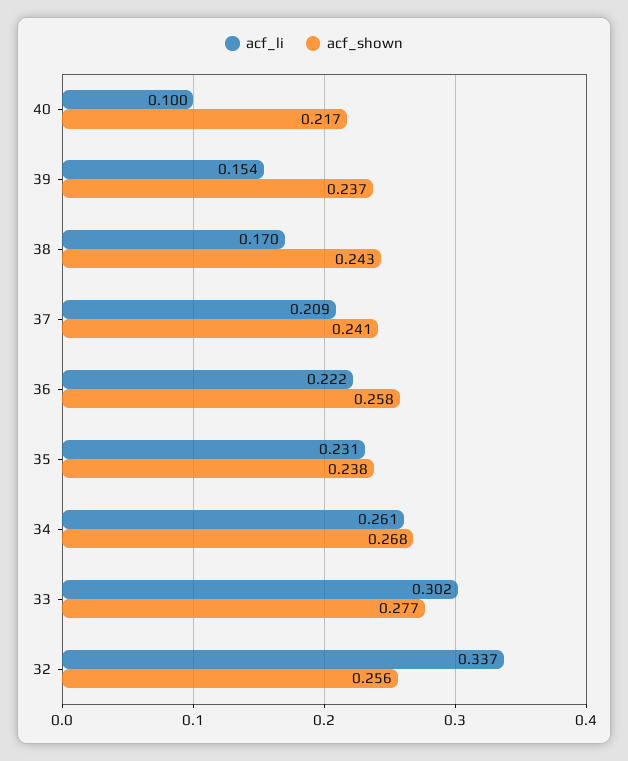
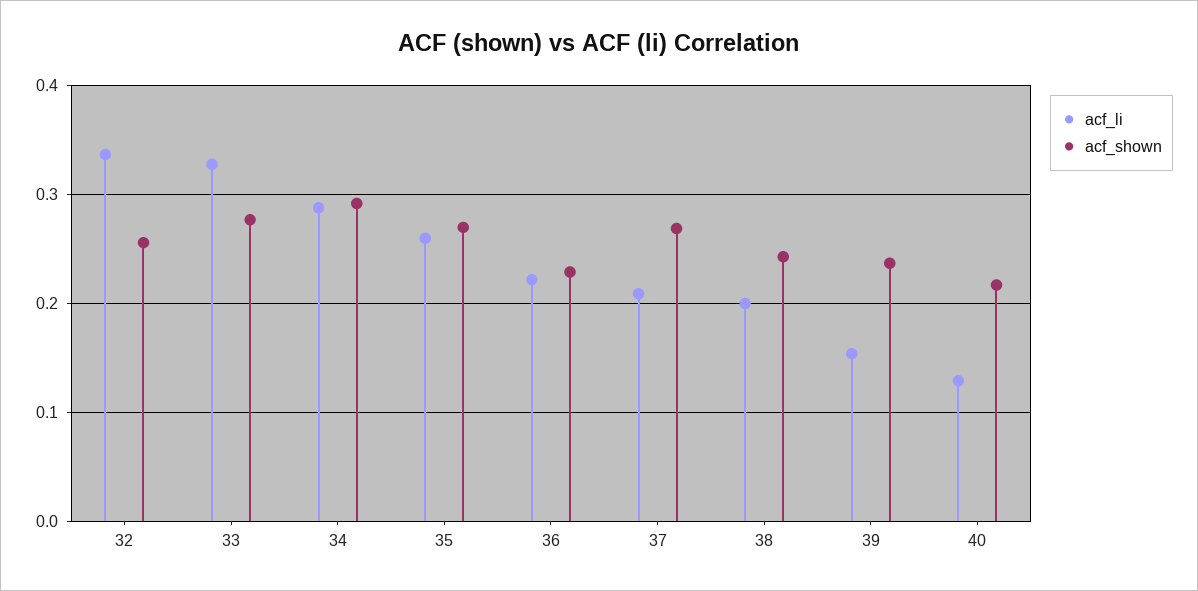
  {
    "acf_li": {
-     "40": 0.1,
+     "40": 0.13,
      "39": 0.154,
-     "38": 0.17,
+     "38": 0.2,
      "37": 0.209,
      "36": 0.222,
-     "35": 0.231,
+     "35": 0.26,
-     "34": 0.261,
+     "34": 0.29,
-     "33": 0.302,
+     "33": 0.33,
      "32": 0.337
    },
    "acf_shown": {
      "40": 0.217,
      "39": 0.237,
      "38": 0.243,
-     "37": 0.241,
+     "37": 0.27,
-     "36": 0.258,
+     "36": 0.23,
-     "35": 0.238,
+     "35": 0.27,
-     "34": 0.268,
+     "34": 0.29,
      "33": 0.277,
      "32": 0.256
    }
  }

